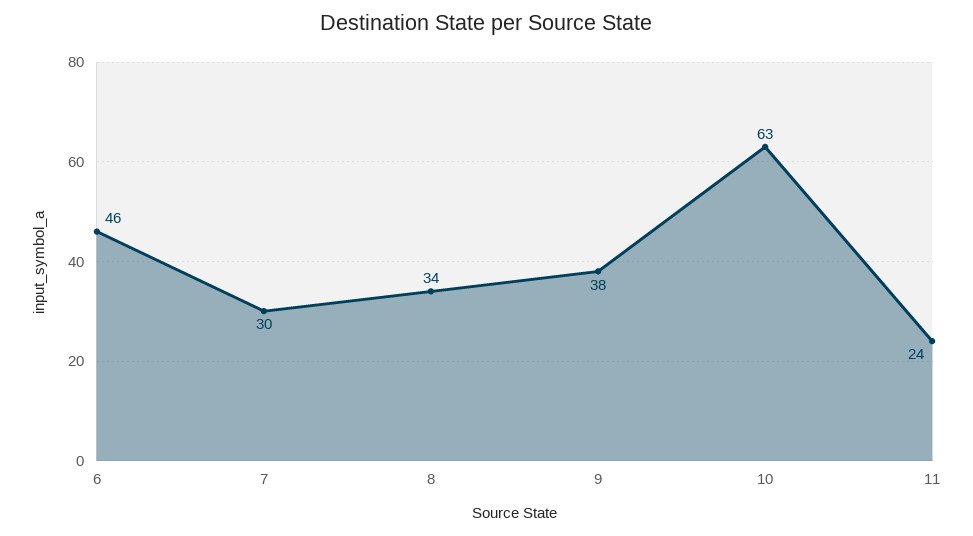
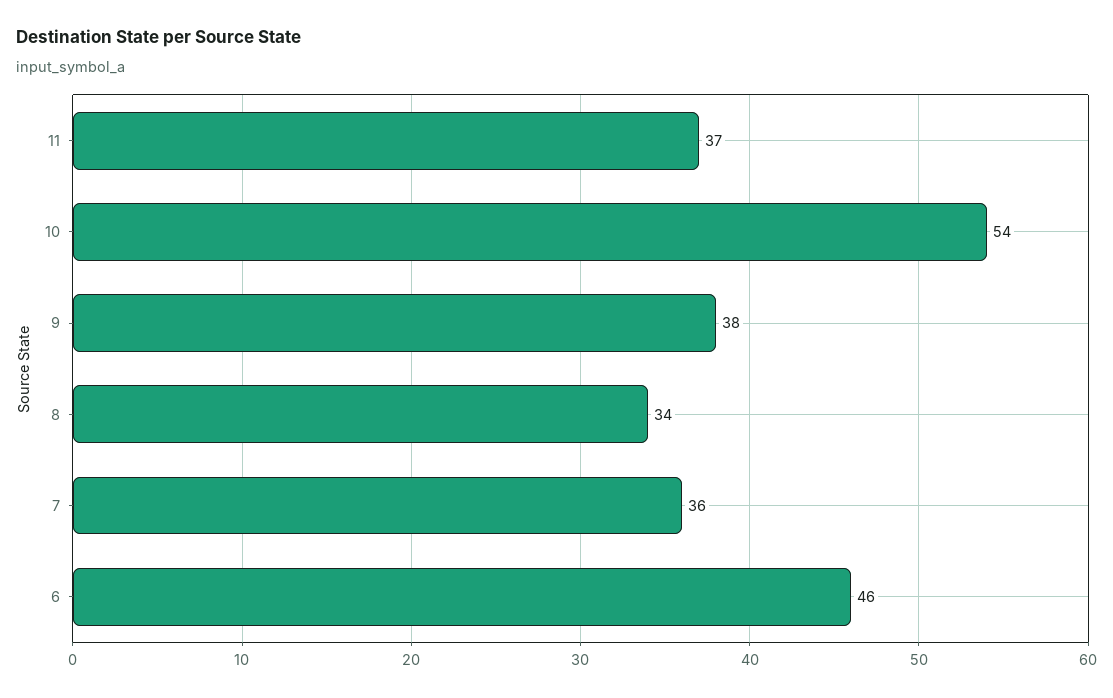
  {
    "6": 46,
-   "7": 30,
+   "7": 36,
    "8": 34,
    "9": 38,
-   "10": 63,
+   "10": 54,
-   "11": 24
+   "11": 37
  }

